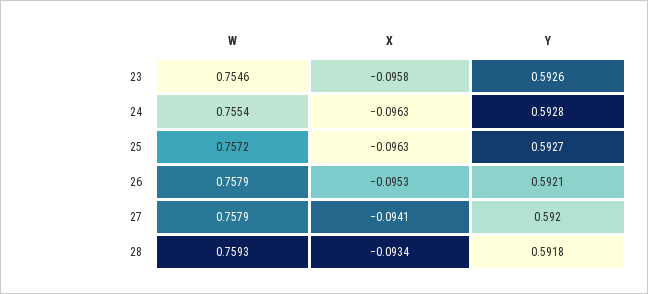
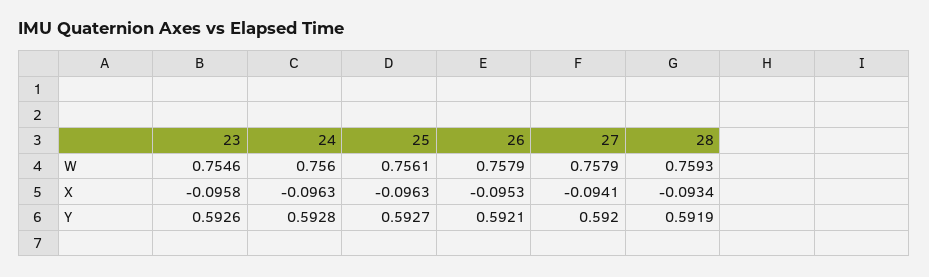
  {
    "W": {
      "23": 0.7546,
-     "24": 0.7554,
+     "24": 0.756,
-     "25": 0.7572,
+     "25": 0.7561,
      "26": 0.7579,
      "27": 0.7579,
      "28": 0.7593
    },
    "X": {
      "23": -0.0958,
      "24": -0.0963,
      "25": -0.0963,
      "26": -0.0953,
      "27": -0.0941,
      "28": -0.0934
    },
    "Y": {
      "23": 0.5926,
      "24": 0.5928,
      "25": 0.5927,
      "26": 0.5921,
      "27": 0.592,
-     "28": 0.5918
+     "28": 0.5919
    }
  }

